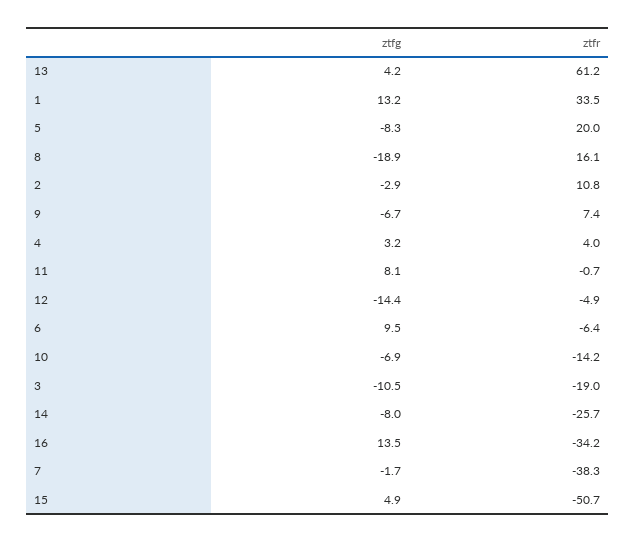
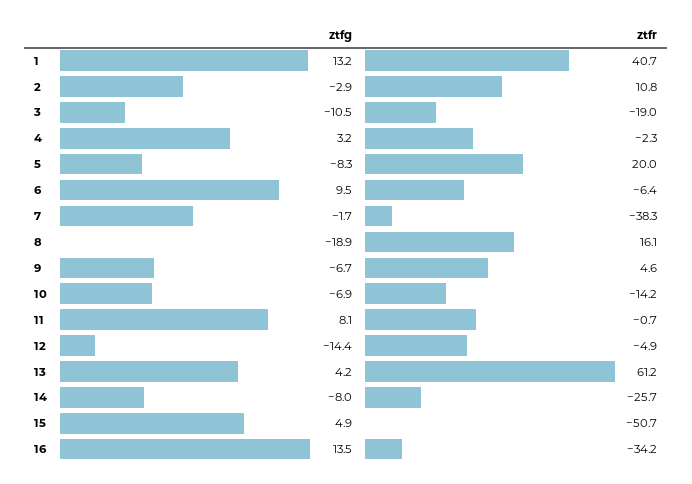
  {
    "ztfg": {
      "13": 4.2,
      "1": 13.2,
      "5": -8.3,
      "8": -18.9,
      "2": -2.9,
      "9": -6.7,
      "4": 3.2,
      "11": 8.1,
      "12": -14.4,
      "6": 9.5,
      "10": -6.9,
      "3": -10.5,
      "14": -8,
      "16": 13.5,
      "7": -1.7,
      "15": 4.9
    },
    "ztfr": {
      "13": 61.2,
-     "1": 33.5,
+     "1": 40.7,
      "5": 20,
      "8": 16.1,
      "2": 10.8,
-     "9": 7.4,
+     "9": 4.6,
-     "4": 4,
+     "4": -2.3,
      "11": -0.7,
      "12": -4.9,
      "6": -6.4,
      "10": -14.2,
      "3": -19,
      "14": -25.7,
      "16": -34.2,
      "7": -38.3,
      "15": -50.7
    }
  }

